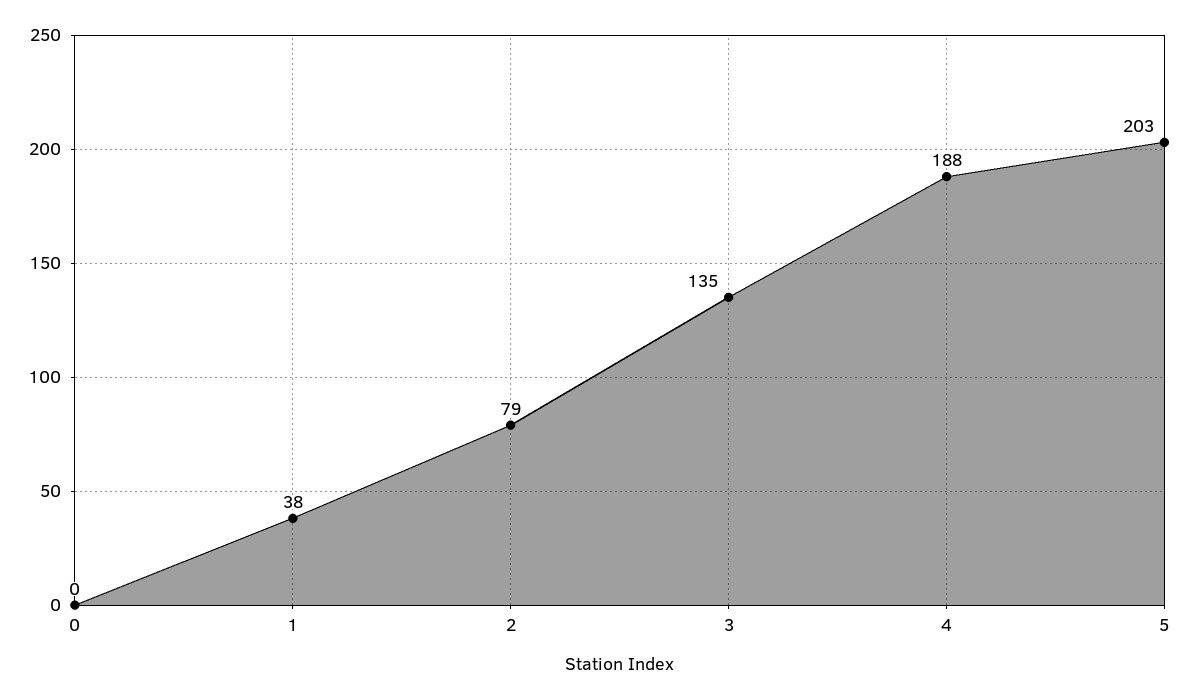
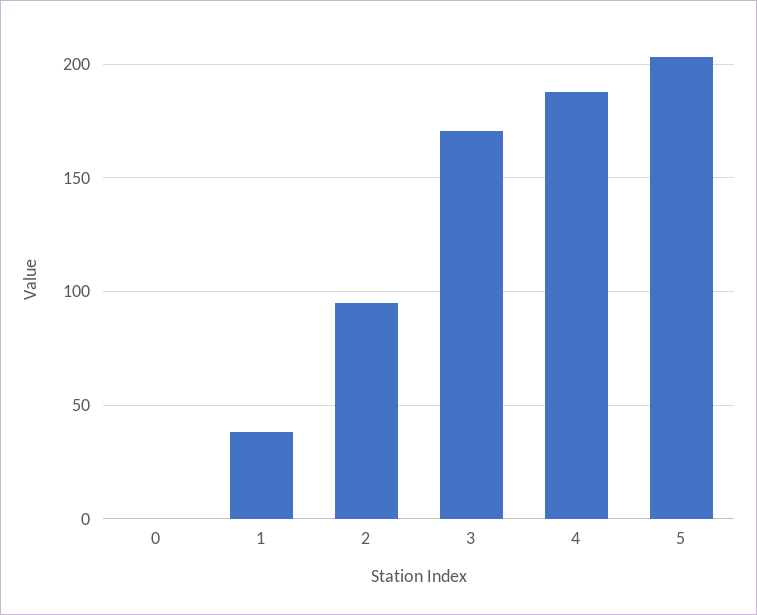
  {
    "0": 0,
    "1": 38,
-   "2": 79,
+   "2": 95,
-   "3": 135,
+   "3": 170,
    "4": 188,
    "5": 203
  }

